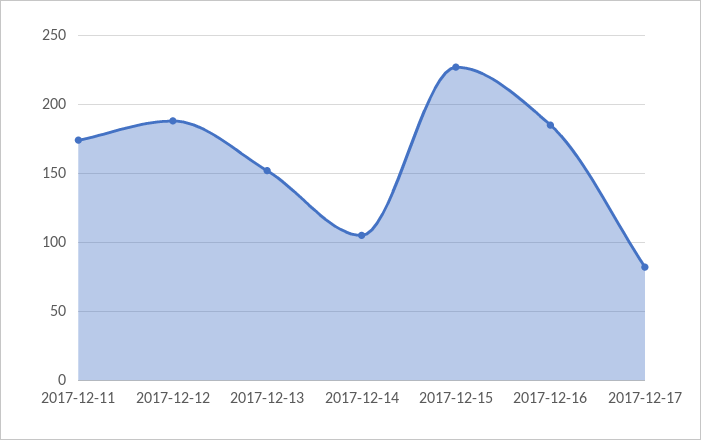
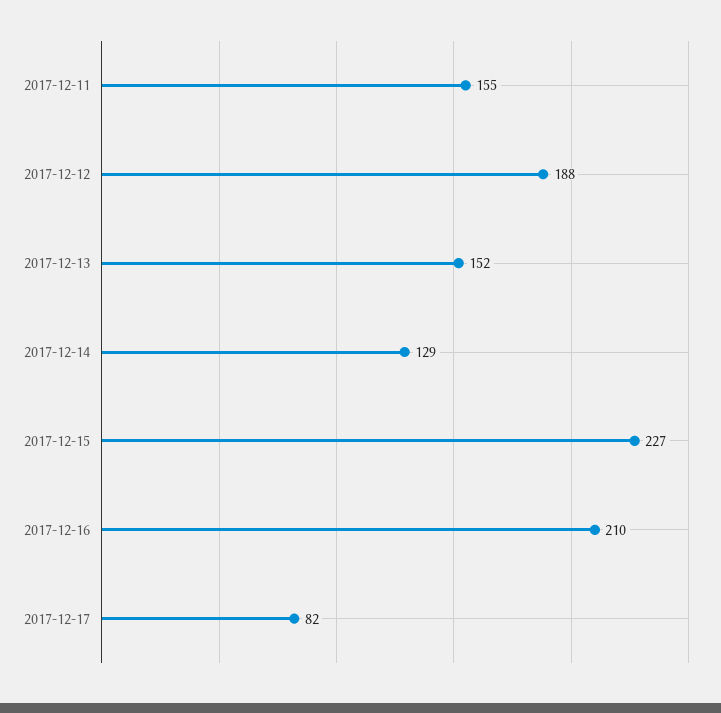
  {
-   "2017-12-11": 175,
+   "2017-12-11": 155,
    "2017-12-12": 188,
    "2017-12-13": 152,
-   "2017-12-14": 105,
+   "2017-12-14": 129,
    "2017-12-15": 227,
-   "2017-12-16": 185,
+   "2017-12-16": 210,
    "2017-12-17": 82
  }

